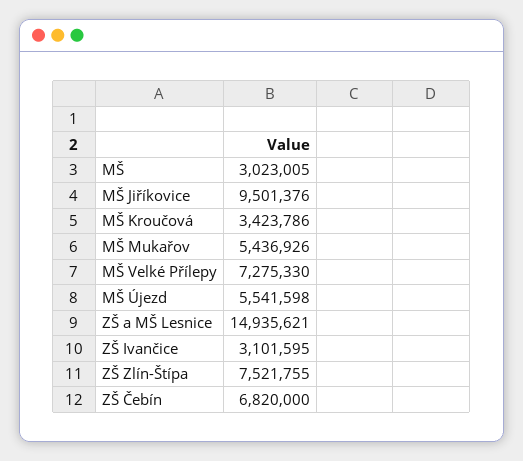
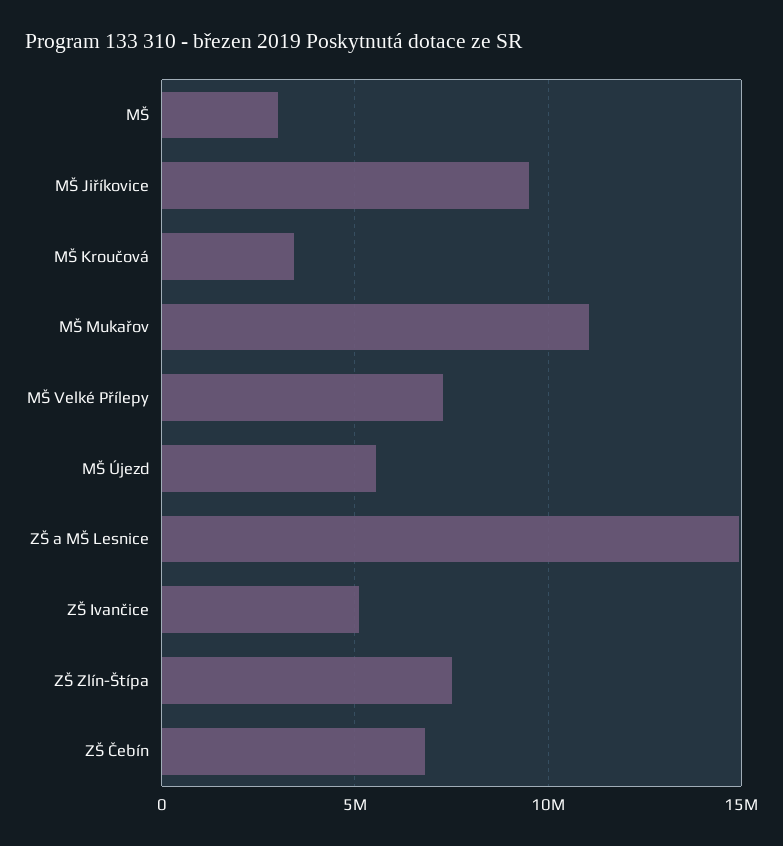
  {
    "MŠ": 3023005,
    "MŠ Jiříkovice": 9501376,
    "MŠ Kroučová": 3423786,
-   "MŠ Mukařov": 5436926,
+   "MŠ Mukařov": 11000000,
    "MŠ Velké Přílepy": 7275330,
    "MŠ Újezd": 5541598,
    "ZŠ a MŠ Lesnice": 14935621,
-   "ZŠ Ivančice": 3101595,
+   "ZŠ Ivančice": 5000000,
    "ZŠ Zlín-Štípa": 7521755,
    "ZŠ Čebín": 6820000
  }

